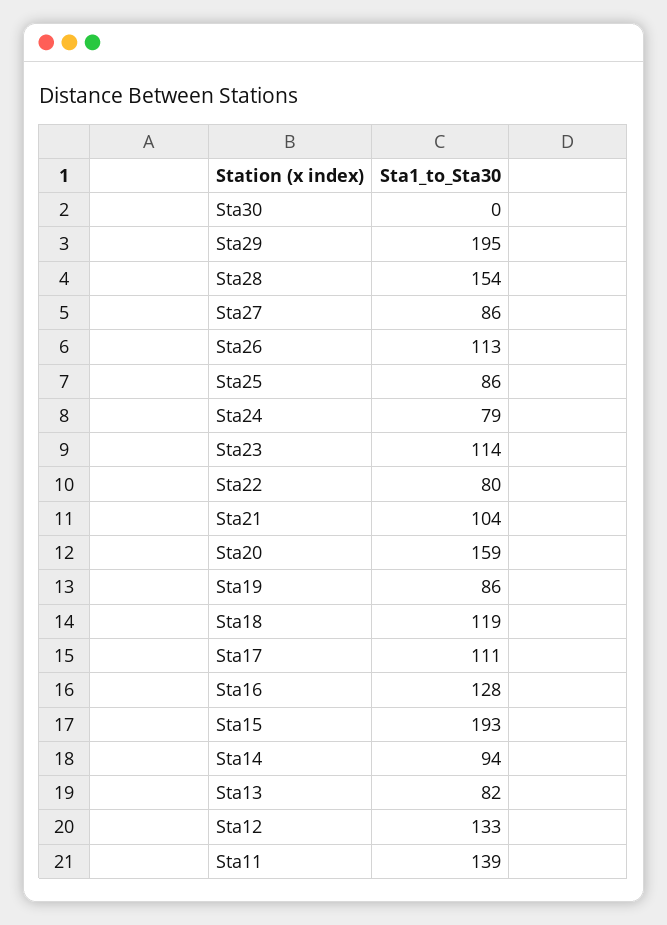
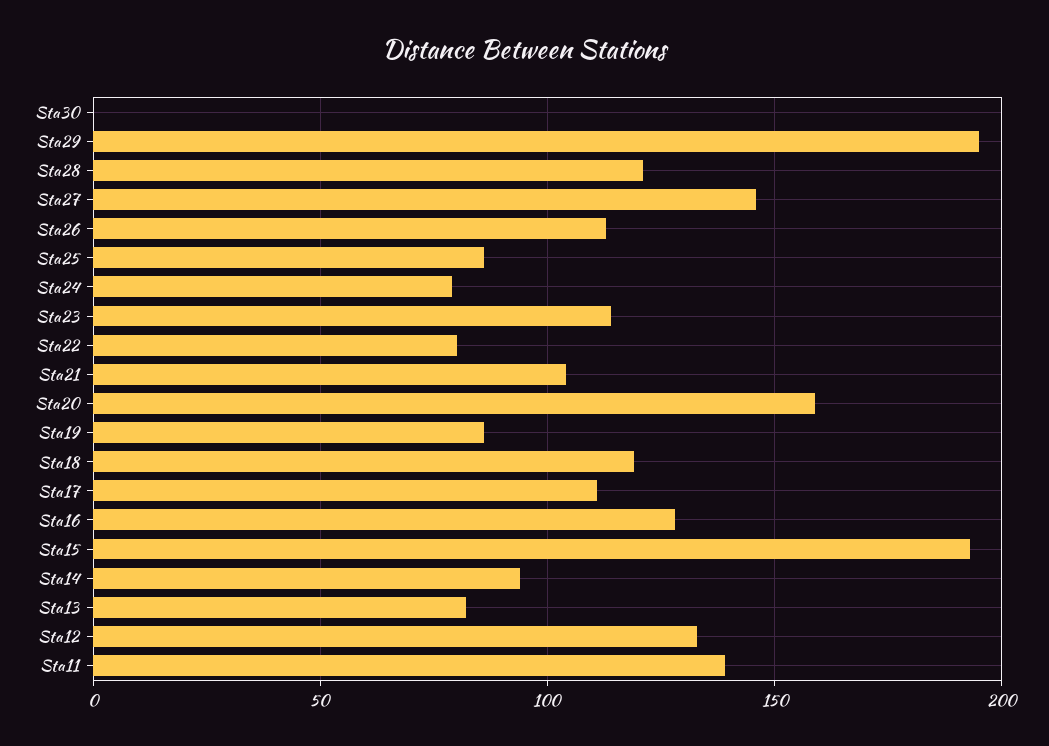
  {
    "Sta30": 0,
    "Sta29": 195,
-   "Sta28": 154,
+   "Sta28": 120,
-   "Sta27": 86,
+   "Sta27": 145,
    "Sta26": 113,
    "Sta25": 86,
    "Sta24": 79,
    "Sta23": 114,
    "Sta22": 80,
    "Sta21": 104,
    "Sta20": 159,
    "Sta19": 86,
    "Sta18": 119,
    "Sta17": 111,
    "Sta16": 128,
    "Sta15": 193,
    "Sta14": 94,
    "Sta13": 82,
    "Sta12": 133,
    "Sta11": 139
  }

